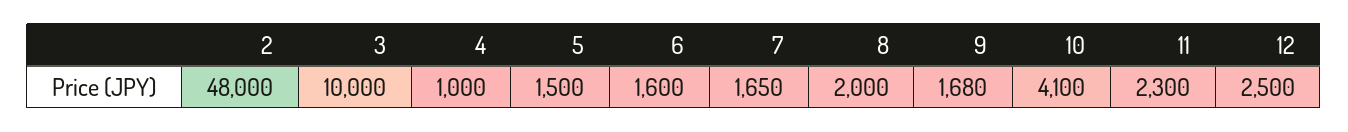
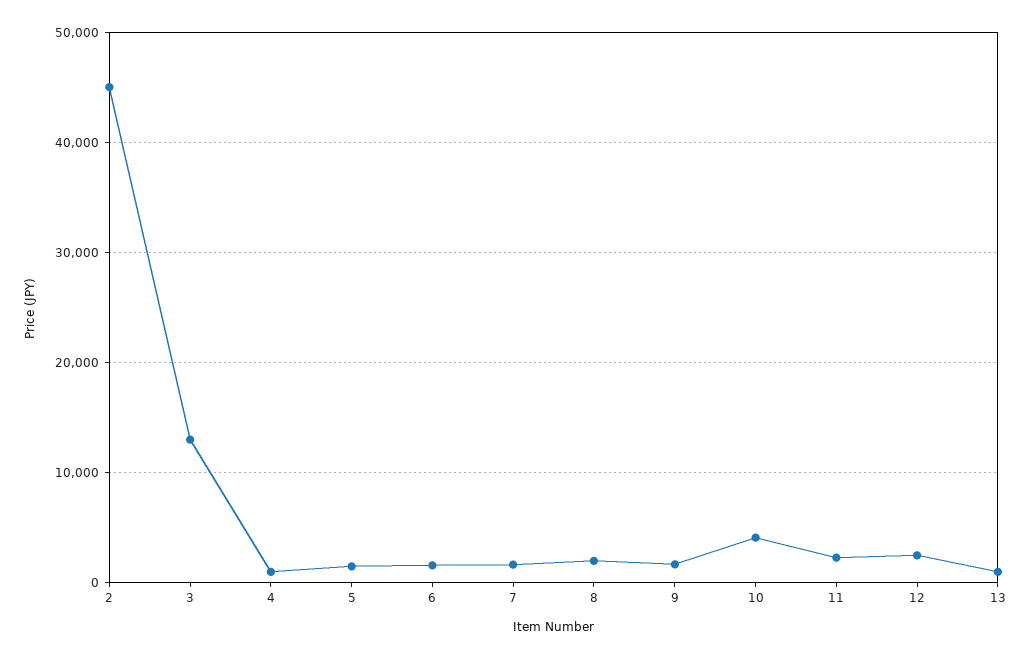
  {
-   "2": 48000,
+   "2": 45000,
-   "3": 10000,
+   "3": 13000,
    "4": 1000,
    "5": 1500,
    "6": 1600,
    "7": 1650,
    "8": 2000,
    "9": 1680,
    "10": 4100,
    "11": 2300,
-   "12": 2500
+   "12": 2500,
+   "13": 1000
  }

